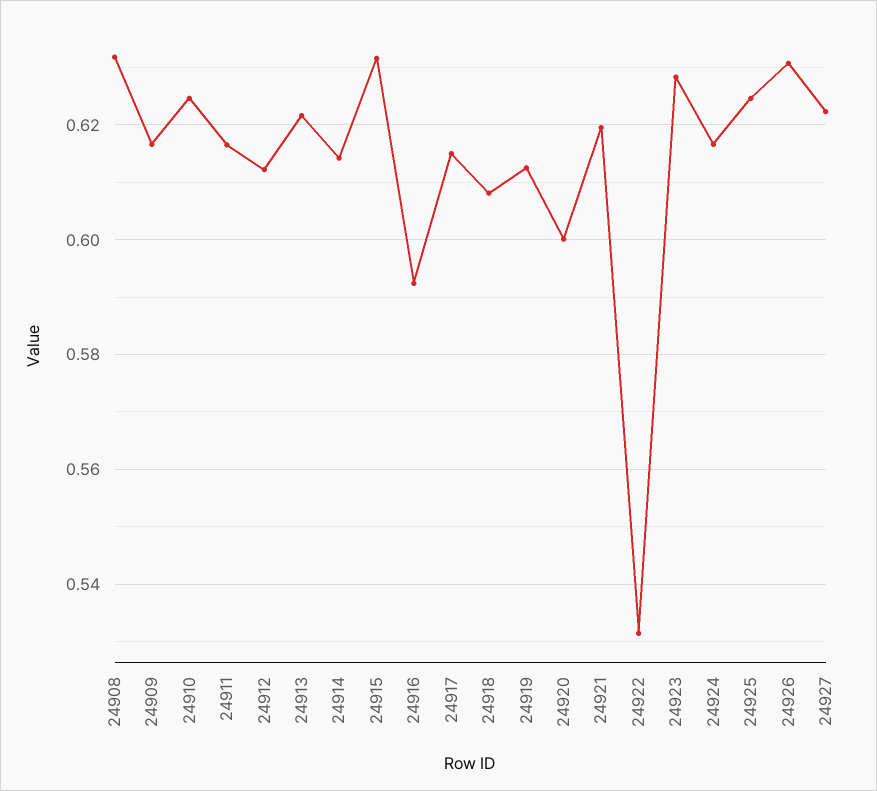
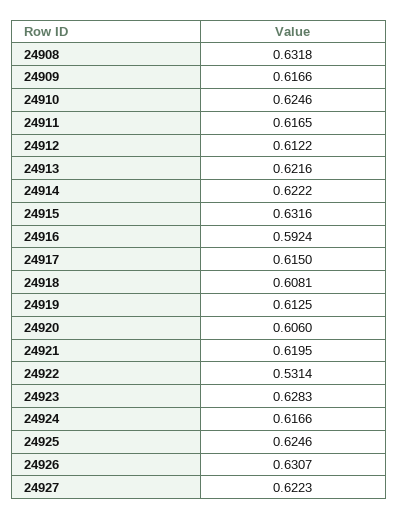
  {
    "24908": 0.6318,
    "24909": 0.6166,
    "24910": 0.6246,
    "24911": 0.6165,
    "24912": 0.6122,
    "24913": 0.6216,
-   "24914": 0.614,
+   "24914": 0.6222,
    "24915": 0.6316,
    "24916": 0.5924,
    "24917": 0.615,
    "24918": 0.6081,
    "24919": 0.6125,
-   "24920": 0.6,
+   "24920": 0.606,
    "24921": 0.6195,
    "24922": 0.5314,
    "24923": 0.6283,
    "24924": 0.6166,
    "24925": 0.6246,
    "24926": 0.6307,
    "24927": 0.6223
  }

